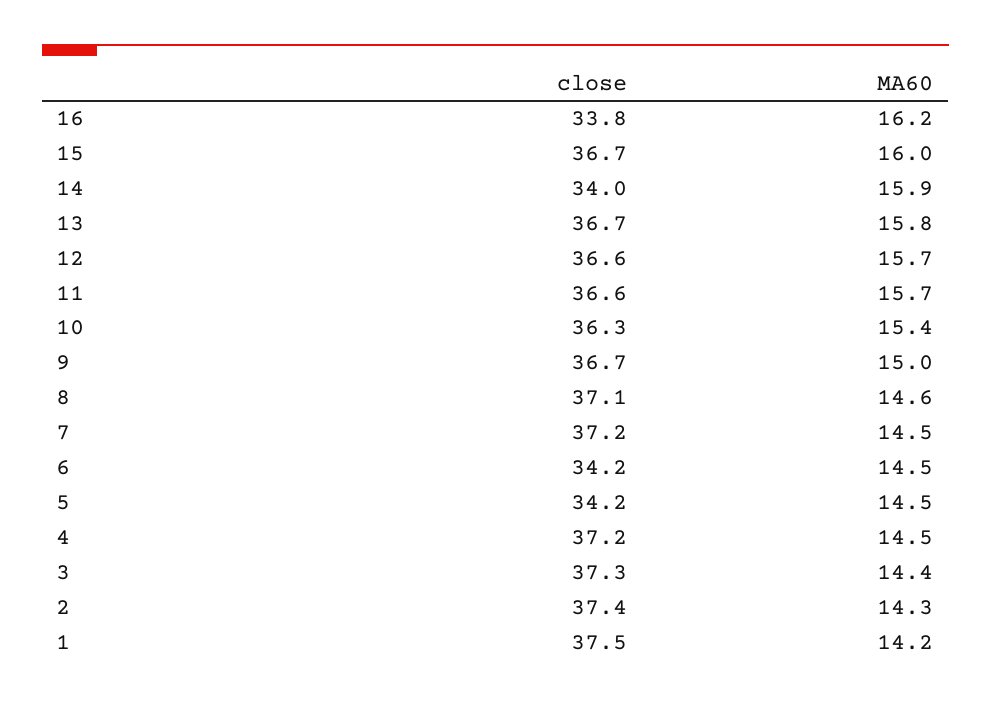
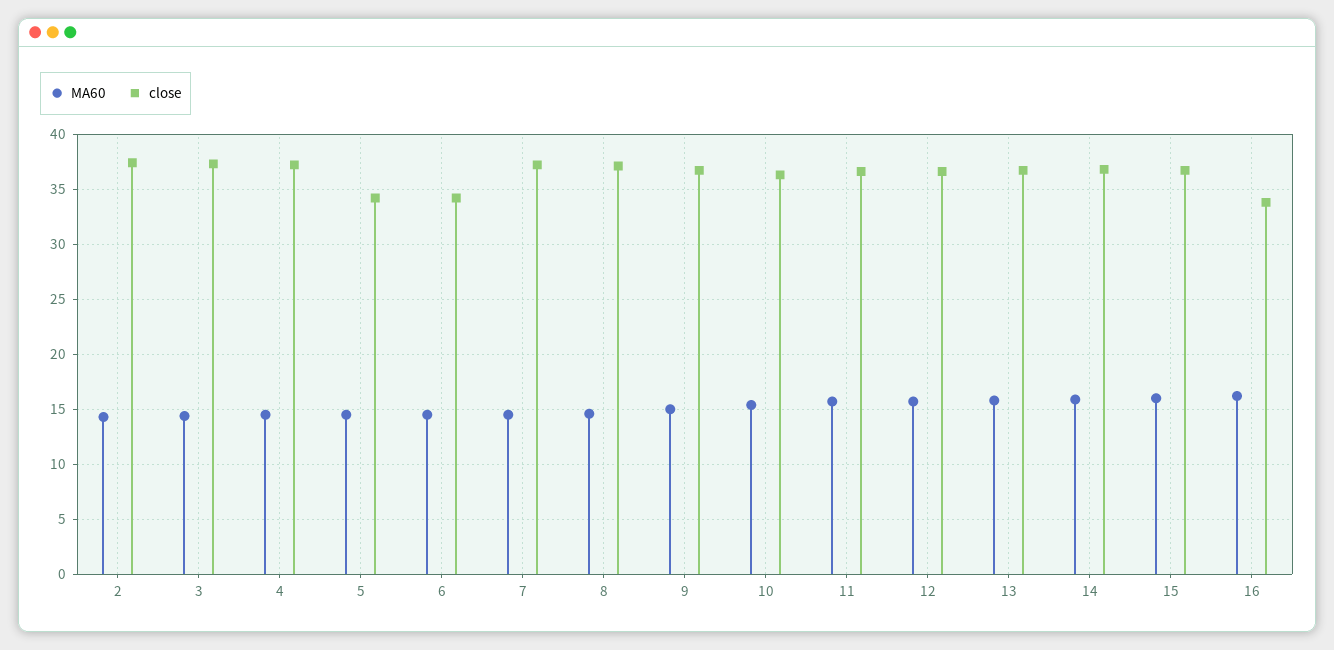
  {
    "close": {
      "16": 33.8,
      "15": 36.7,
-     "14": 34,
+     "14": 37,
      "13": 36.7,
      "12": 36.6,
      "11": 36.6,
      "10": 36.3,
      "9": 36.7,
      "8": 37.1,
      "7": 37.2,
      "6": 34.2,
      "5": 34.2,
      "4": 37.2,
      "3": 37.3,
-     "2": 37.4,
+     "2": 37.4
-     "1": 37.5
    },
    "MA60": {
      "16": 16.2,
      "15": 16,
      "14": 15.9,
      "13": 15.8,
      "12": 15.7,
      "11": 15.7,
      "10": 15.4,
      "9": 15,
      "8": 14.6,
      "7": 14.5,
      "6": 14.5,
      "5": 14.5,
      "4": 14.5,
      "3": 14.4,
-     "2": 14.3,
+     "2": 14.3
-     "1": 14.2
    }
  }

